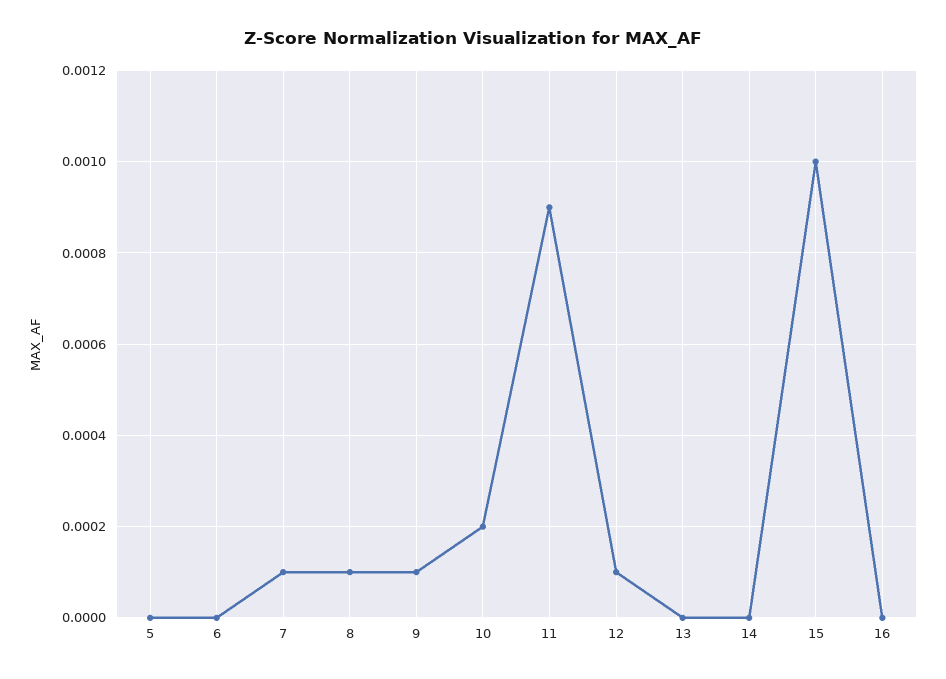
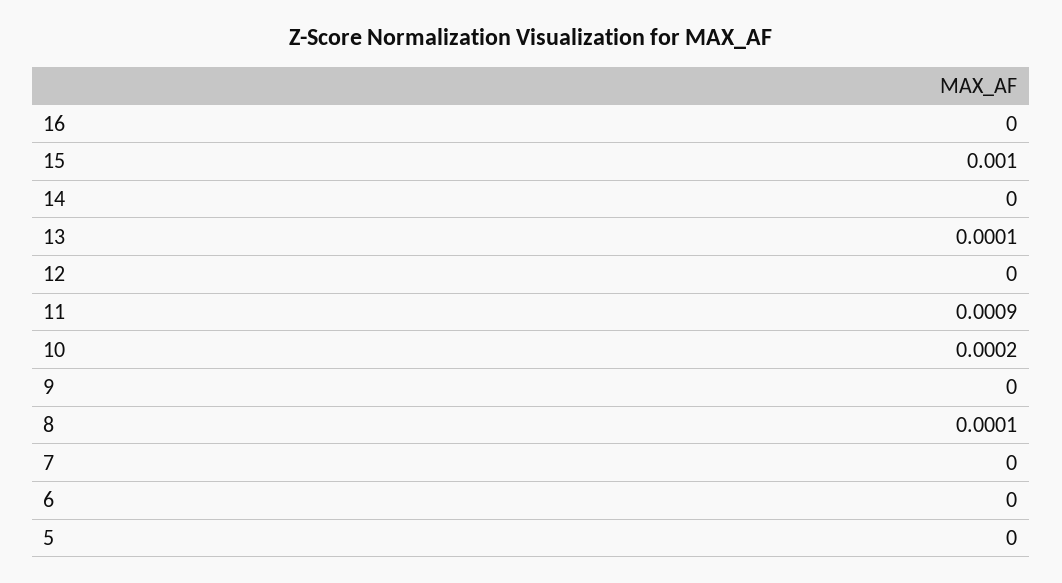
  {
    "5": 0,
    "6": 0,
-   "7": 0.0001,
+   "7": 0,
    "8": 0.0001,
-   "9": 0.0001,
+   "9": 0,
    "10": 0.0002,
    "11": 0.0009,
-   "12": 0.0001,
+   "12": 0,
-   "13": 0,
+   "13": 0.0001,
    "14": 0,
    "15": 0.001,
    "16": 0
  }

